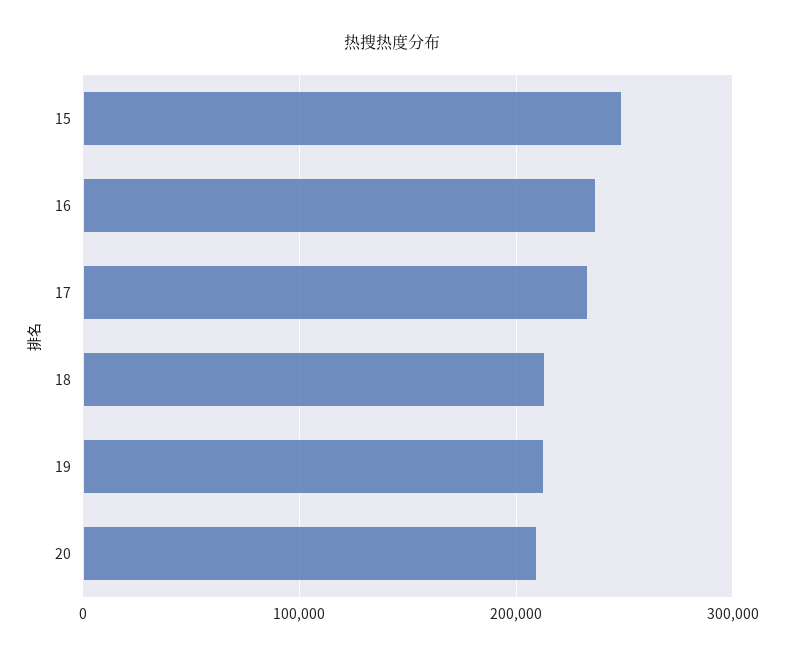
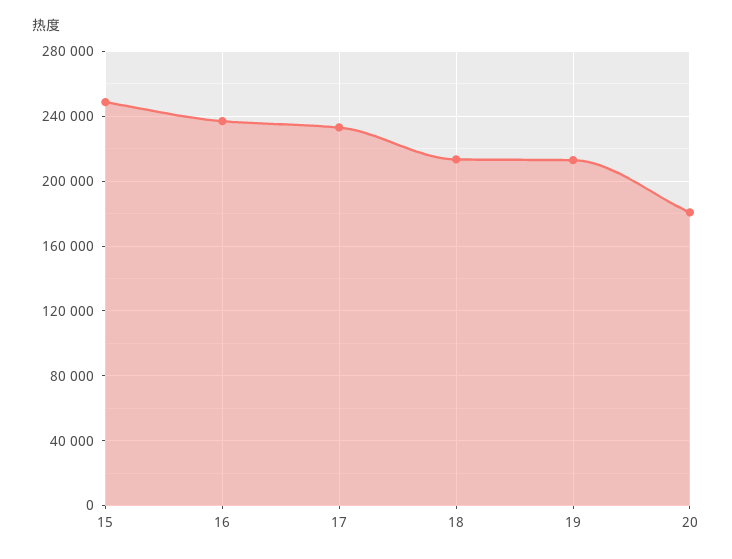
  {
    "15": 250000,
    "16": 235000,
    "17": 235000,
    "18": 215000,
    "19": 215000,
-   "20": 210000
+   "20": 180000
  }

